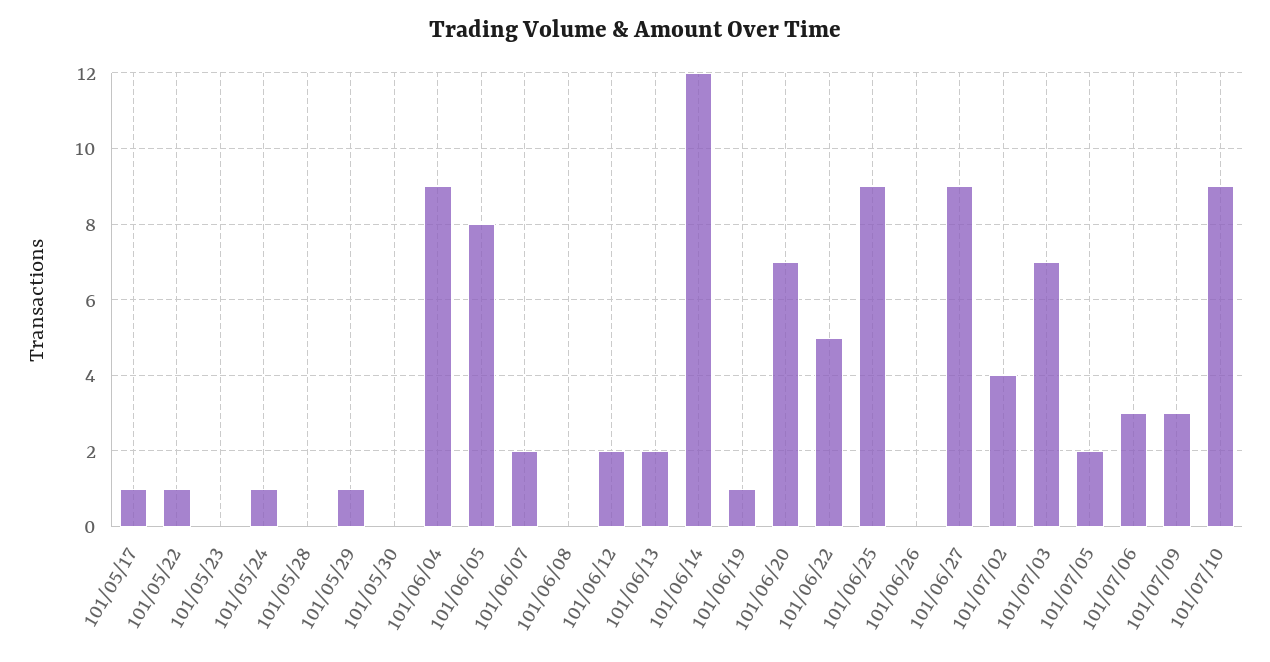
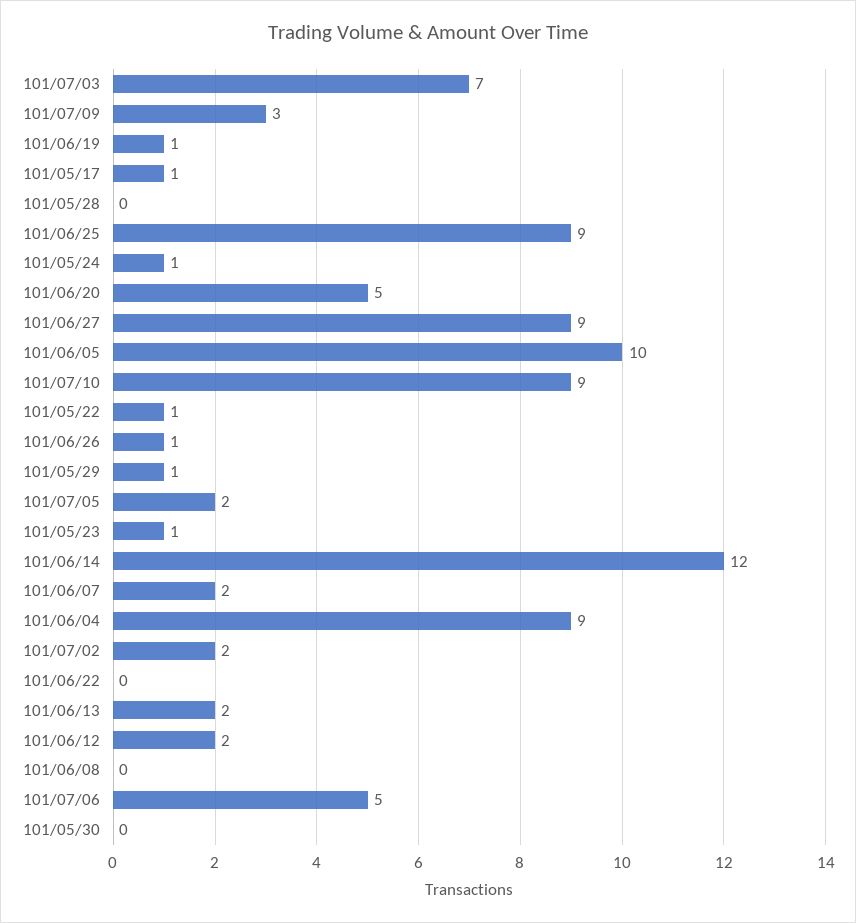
  {
    "101/05/17": 1,
    "101/05/22": 1,
-   "101/05/23": 0,
+   "101/05/23": 1,
    "101/05/24": 1,
    "101/05/28": 0,
    "101/05/29": 1,
    "101/05/30": 0,
    "101/06/04": 9,
-   "101/06/05": 8,
+   "101/06/05": 10,
    "101/06/07": 2,
    "101/06/08": 0,
    "101/06/12": 2,
    "101/06/13": 2,
    "101/06/14": 12,
    "101/06/19": 1,
-   "101/06/20": 7,
+   "101/06/20": 5,
-   "101/06/22": 5,
+   "101/06/22": 0,
    "101/06/25": 9,
-   "101/06/26": 0,
+   "101/06/26": 1,
    "101/06/27": 9,
-   "101/07/02": 4,
+   "101/07/02": 2,
    "101/07/03": 7,
    "101/07/05": 2,
-   "101/07/06": 3,
+   "101/07/06": 5,
    "101/07/09": 3,
    "101/07/10": 9
  }

